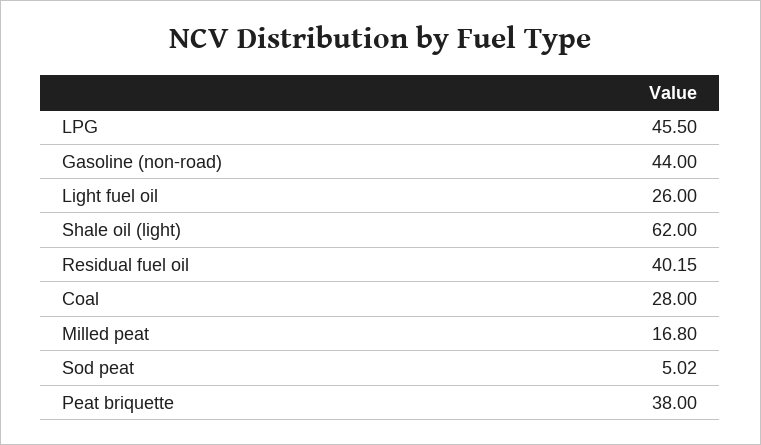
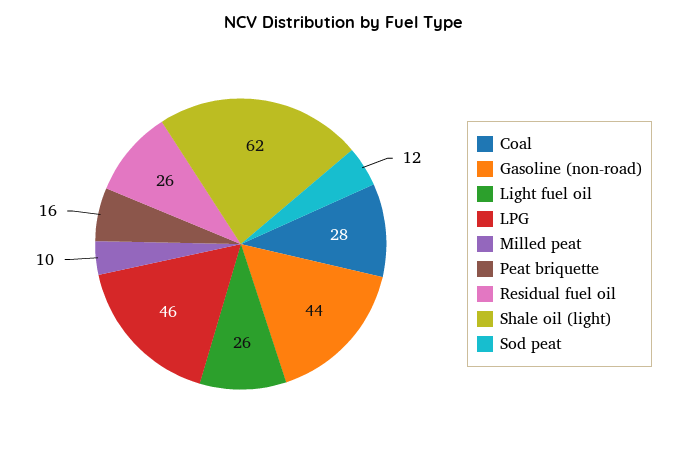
  {
    "LPG": 45.5,
    "Gasoline (non-road)": 44,
    "Light fuel oil": 26,
    "Shale oil (light)": 62,
-   "Residual fuel oil": 40.15,
+   "Residual fuel oil": 26,
    "Coal": 28,
-   "Milled peat": 16.8,
+   "Milled peat": 10,
-   "Sod peat": 5.02,
+   "Sod peat": 12,
-   "Peat briquette": 38
+   "Peat briquette": 16
  }

